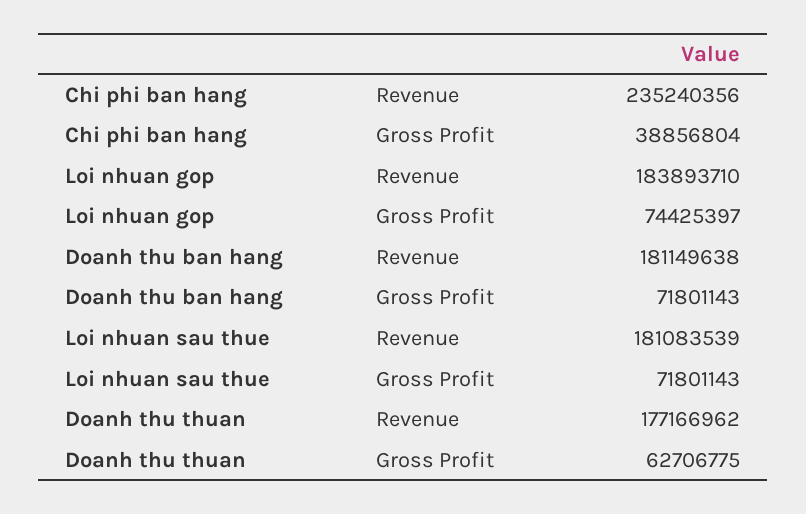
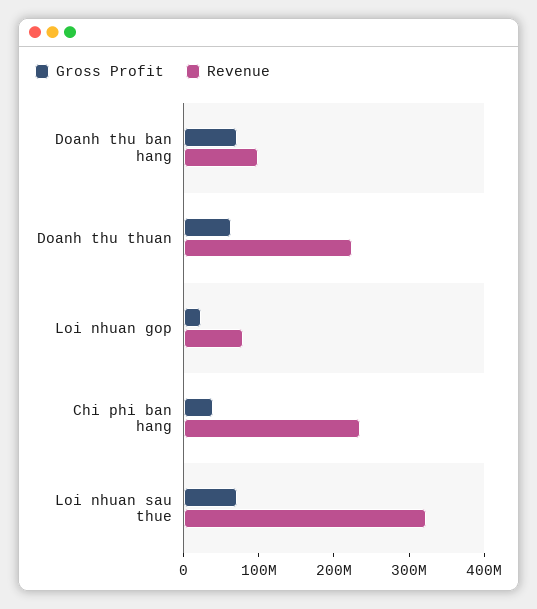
  {
    "Revenue": {
      "Chi phi ban hang": 235240356,
-     "Loi nhuan gop": 183893710,
+     "Loi nhuan gop": 80000000,
-     "Doanh thu ban hang": 181149638,
+     "Doanh thu ban hang": 100000000,
-     "Loi nhuan sau thue": 181083539,
+     "Loi nhuan sau thue": 320000000,
-     "Doanh thu thuan": 177166962
+     "Doanh thu thuan": 220000000
    },
    "Gross Profit": {
      "Chi phi ban hang": 38856804,
-     "Loi nhuan gop": 74425397,
+     "Loi nhuan gop": 20000000,
      "Doanh thu ban hang": 71801143,
      "Loi nhuan sau thue": 71801143,
      "Doanh thu thuan": 62706775
    }
  }

